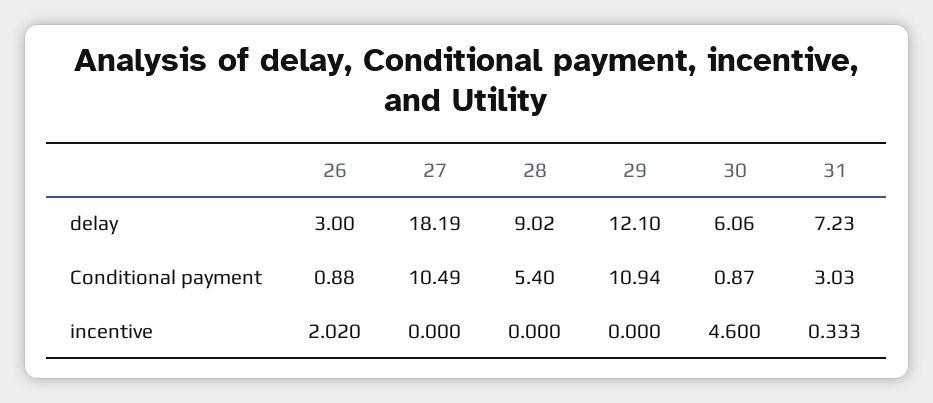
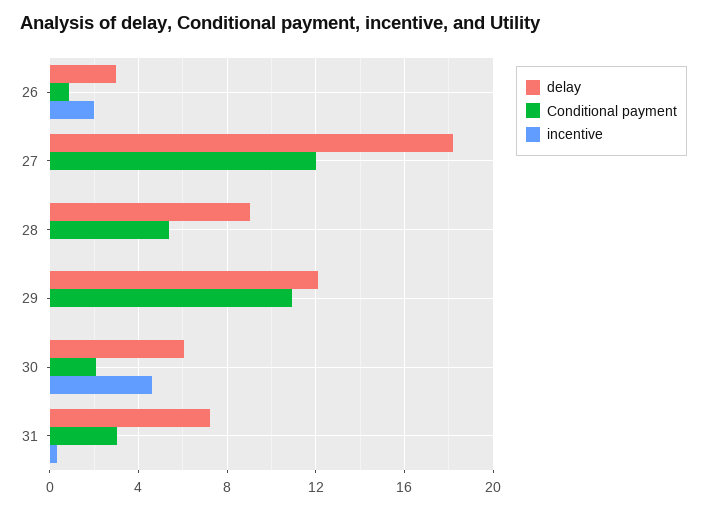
  {
    "delay": {
      "26": 3,
      "27": 18.19,
      "28": 9.02,
      "29": 12.1,
      "30": 6.06,
      "31": 7.23
    },
    "Conditional payment": {
      "26": 0.88,
-     "27": 10.49,
+     "27": 12,
      "28": 5.4,
      "29": 10.94,
-     "30": 0.87,
+     "30": 2,
      "31": 3.03
    },
    "incentive": {
      "26": 2.02,
      "27": 0,
      "28": 0,
      "29": 0,
      "30": 4.6,
      "31": 0.333
    }
  }

